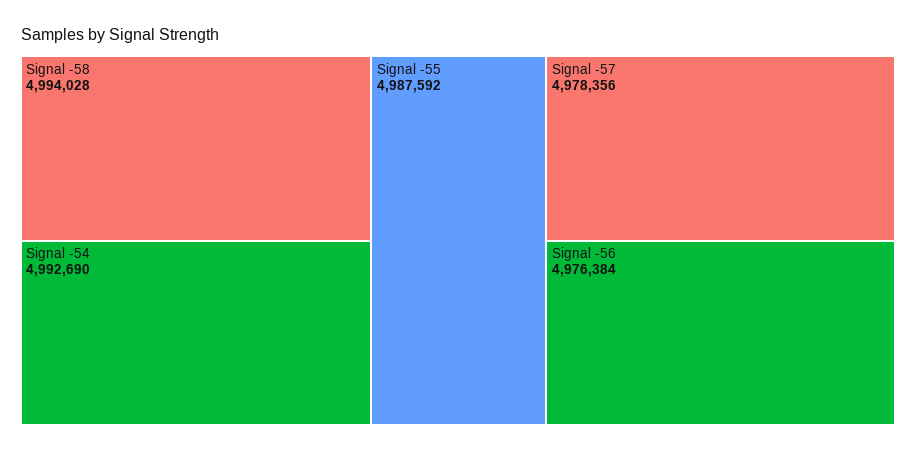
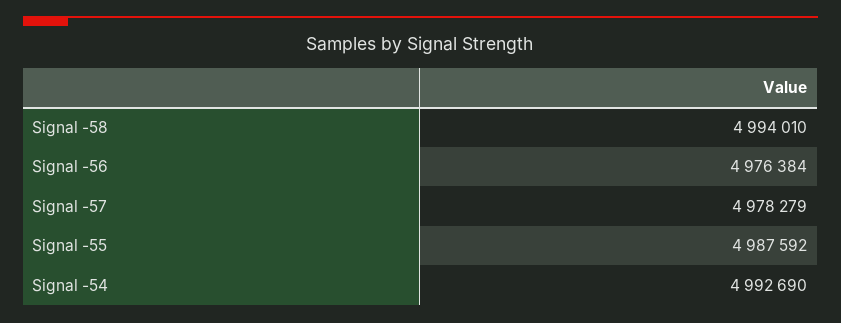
  {
-   "Signal -58": 4994028,
+   "Signal -58": 4994010,
    "Signal -54": 4992690,
    "Signal -55": 4987592,
-   "Signal -57": 4978356,
+   "Signal -57": 4978279,
    "Signal -56": 4976384
  }

